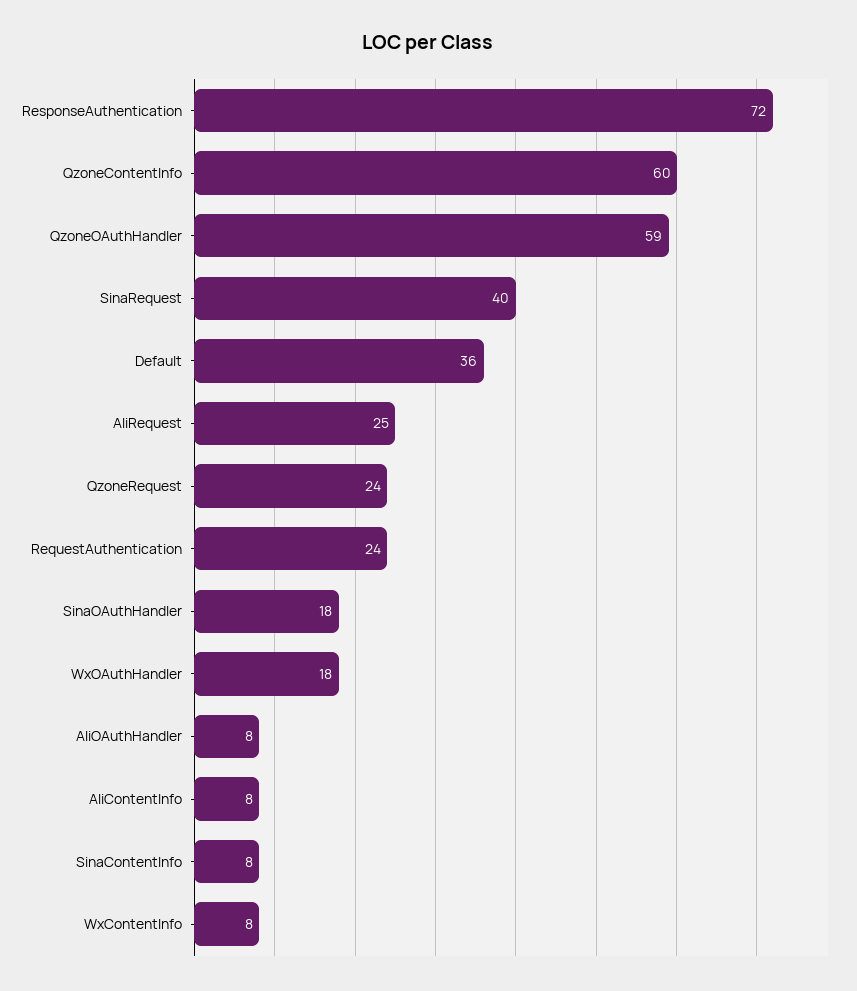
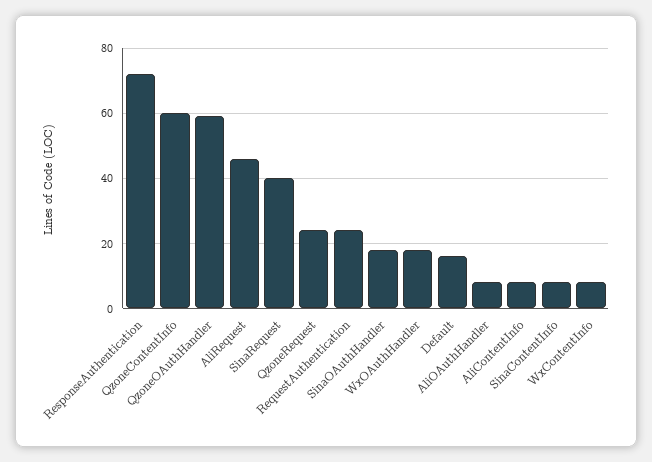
  {
    "ResponseAuthentication": 72,
    "QzoneContentInfo": 60,
    "QzoneOAuthHandler": 59,
    "SinaRequest": 40,
-   "Default": 36,
+   "Default": 15,
-   "AliRequest": 25,
+   "AliRequest": 45,
    "QzoneRequest": 24,
    "RequestAuthentication": 24,
    "SinaOAuthHandler": 18,
    "WxOAuthHandler": 18,
    "AliOAuthHandler": 8,
    "AliContentInfo": 8,
    "SinaContentInfo": 8,
    "WxContentInfo": 8
  }

